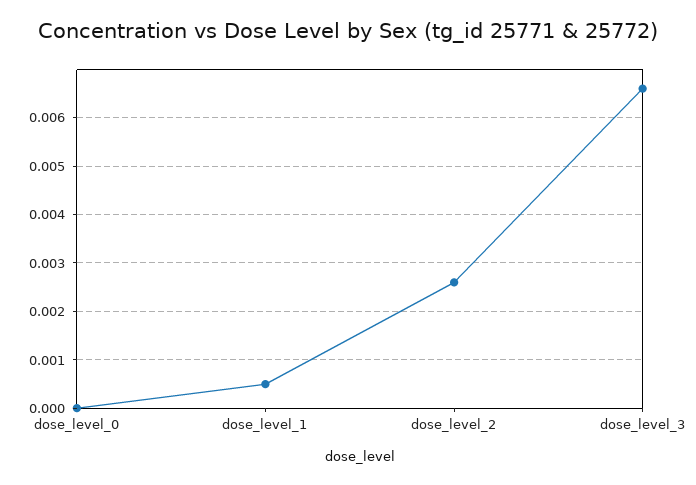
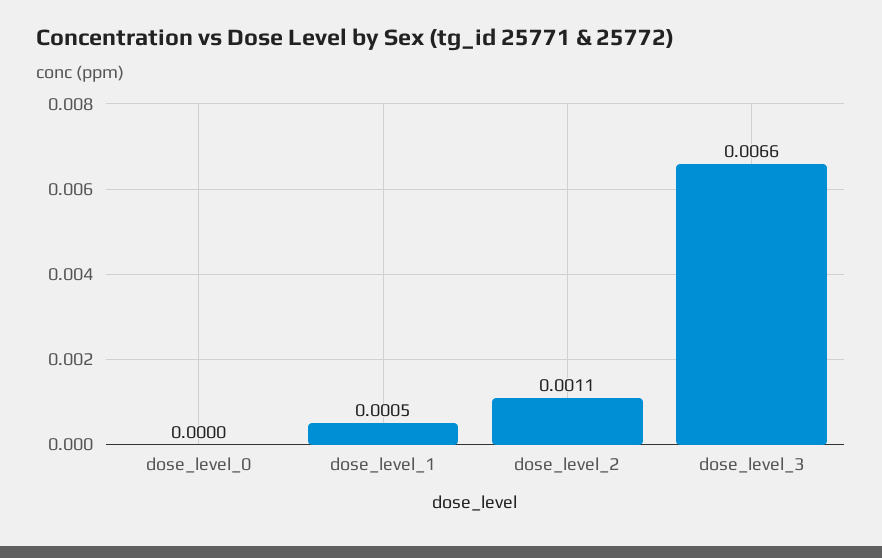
  {
    "dose_level_0": 0,
    "dose_level_1": 0.0005,
-   "dose_level_2": 0.0025,
+   "dose_level_2": 0.0011,
    "dose_level_3": 0.0066
  }

